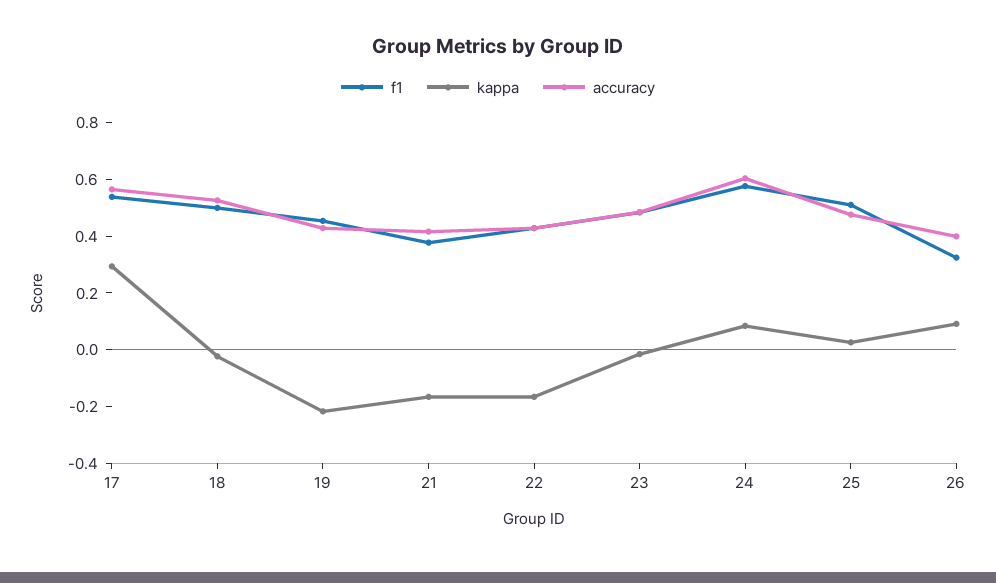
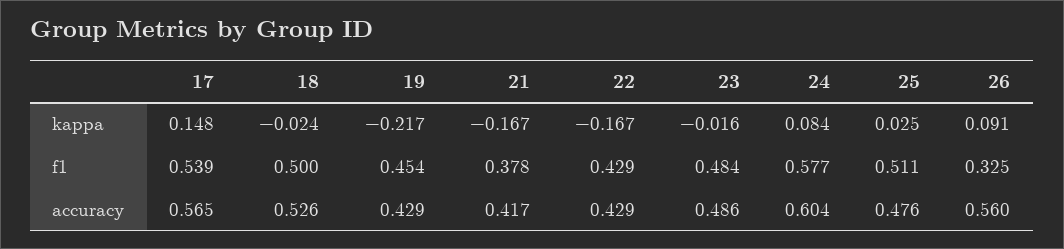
  {
    "f1": {
      "17": 0.539,
      "18": 0.5,
      "19": 0.454,
      "21": 0.378,
      "22": 0.429,
      "23": 0.484,
      "24": 0.577,
      "25": 0.511,
      "26": 0.325
    },
    "kappa": {
-     "17": 0.3,
+     "17": 0.148,
      "18": -0.024,
      "19": -0.217,
      "21": -0.167,
      "22": -0.167,
      "23": -0.016,
      "24": 0.084,
      "25": 0.025,
      "26": 0.091
    },
    "accuracy": {
      "17": 0.565,
      "18": 0.526,
      "19": 0.429,
      "21": 0.417,
      "22": 0.429,
      "23": 0.486,
      "24": 0.604,
      "25": 0.476,
-     "26": 0.4
+     "26": 0.56
    }
  }

